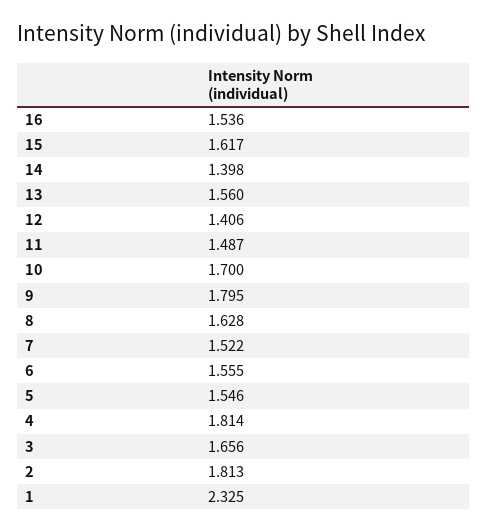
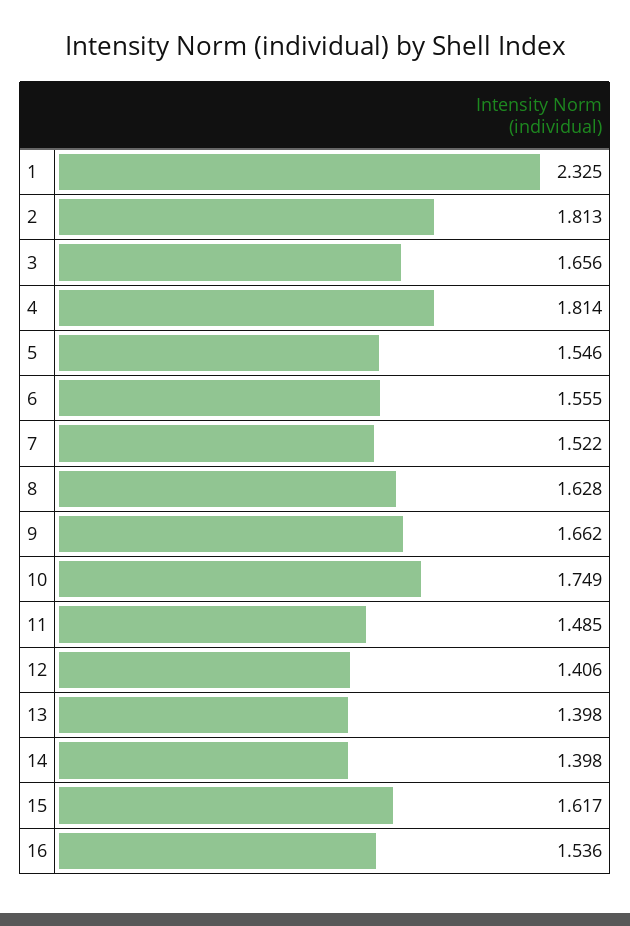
  {
    "16": 1.536,
    "15": 1.617,
    "14": 1.398,
-   "13": 1.56,
+   "13": 1.398,
    "12": 1.406,
-   "11": 1.487,
+   "11": 1.485,
-   "10": 1.7,
+   "10": 1.749,
-   "9": 1.795,
+   "9": 1.662,
    "8": 1.628,
    "7": 1.522,
    "6": 1.555,
    "5": 1.546,
    "4": 1.814,
    "3": 1.656,
    "2": 1.813,
    "1": 2.325
  }

